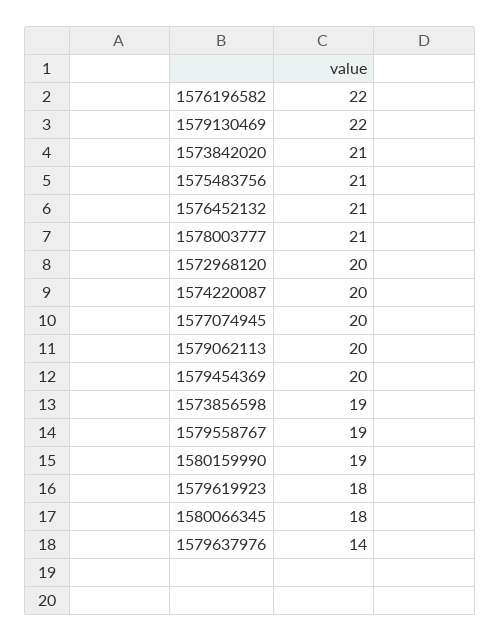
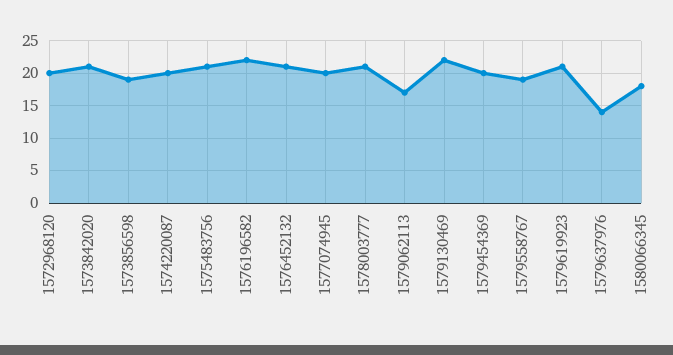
  {
    "1576196582": 22,
    "1579130469": 22,
    "1573842020": 21,
    "1575483756": 21,
    "1576452132": 21,
    "1578003777": 21,
    "1572968120": 20,
    "1574220087": 20,
    "1577074945": 20,
-   "1579062113": 20,
+   "1579062113": 17,
    "1579454369": 20,
    "1573856598": 19,
    "1579558767": 19,
-   "1580159990": 19,
-   "1579619923": 18,
+   "1579619923": 21,
    "1580066345": 18,
    "1579637976": 14
  }

